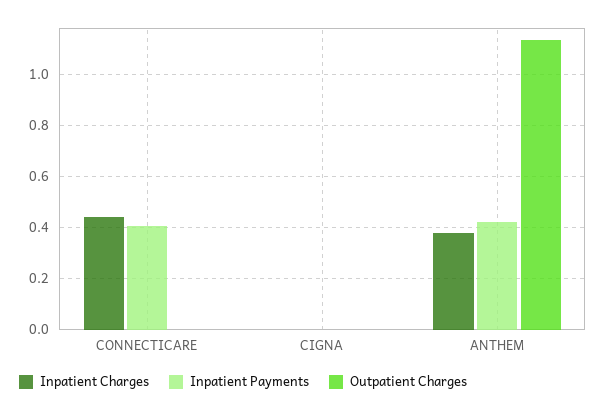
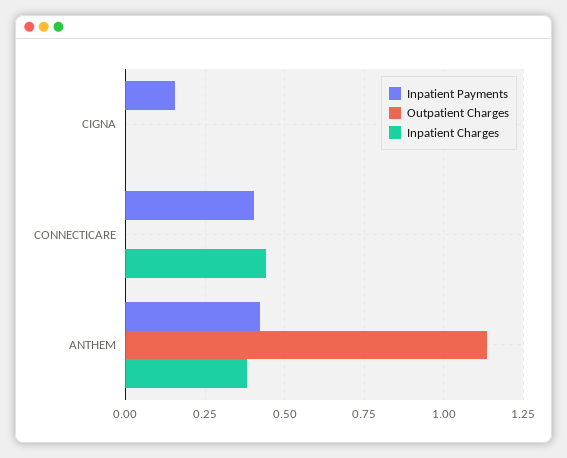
  {
    "Inpatient Charges": {
      "CONNECTICARE": 0.45,
      "CIGNA": 0,
      "ANTHEM": 0.375
    },
    "Inpatient Payments": {
      "CONNECTICARE": 0.4,
-     "CIGNA": 0,
+     "CIGNA": 0.15,
      "ANTHEM": 0.425
    },
    "Outpatient Charges": {
      "CONNECTICARE": 0,
      "CIGNA": 0,
      "ANTHEM": 1.125
    }
  }

